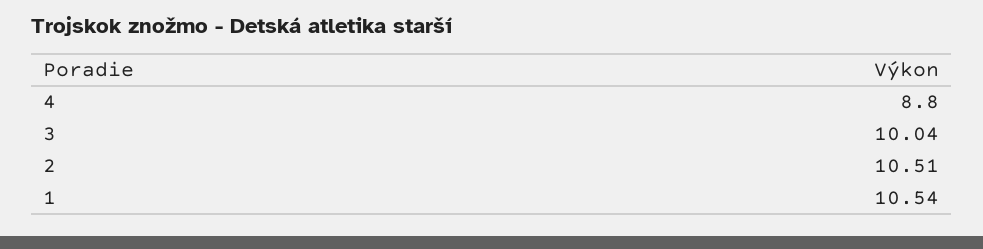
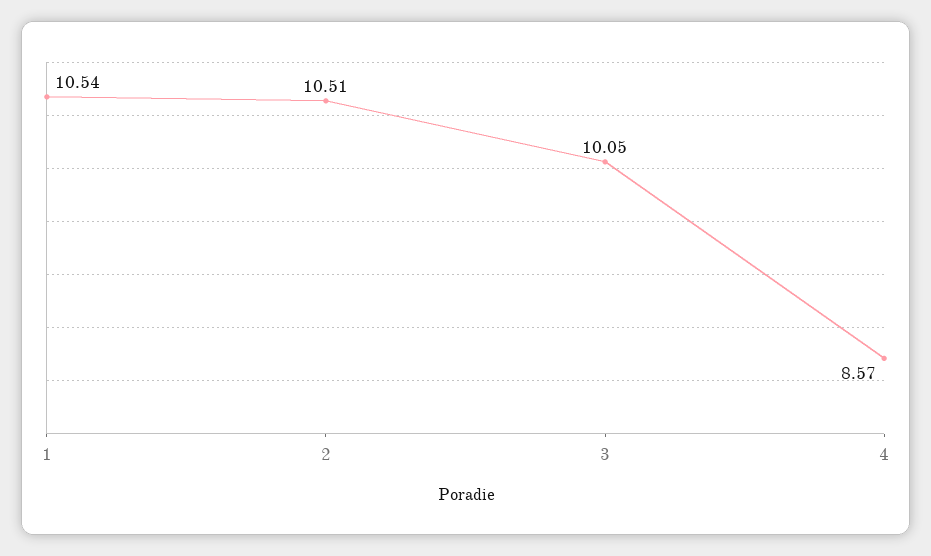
  {
-   "4": 8.8,
+   "4": 8.57,
-   "3": 10.04,
+   "3": 10.05,
    "2": 10.51,
    "1": 10.54
  }

